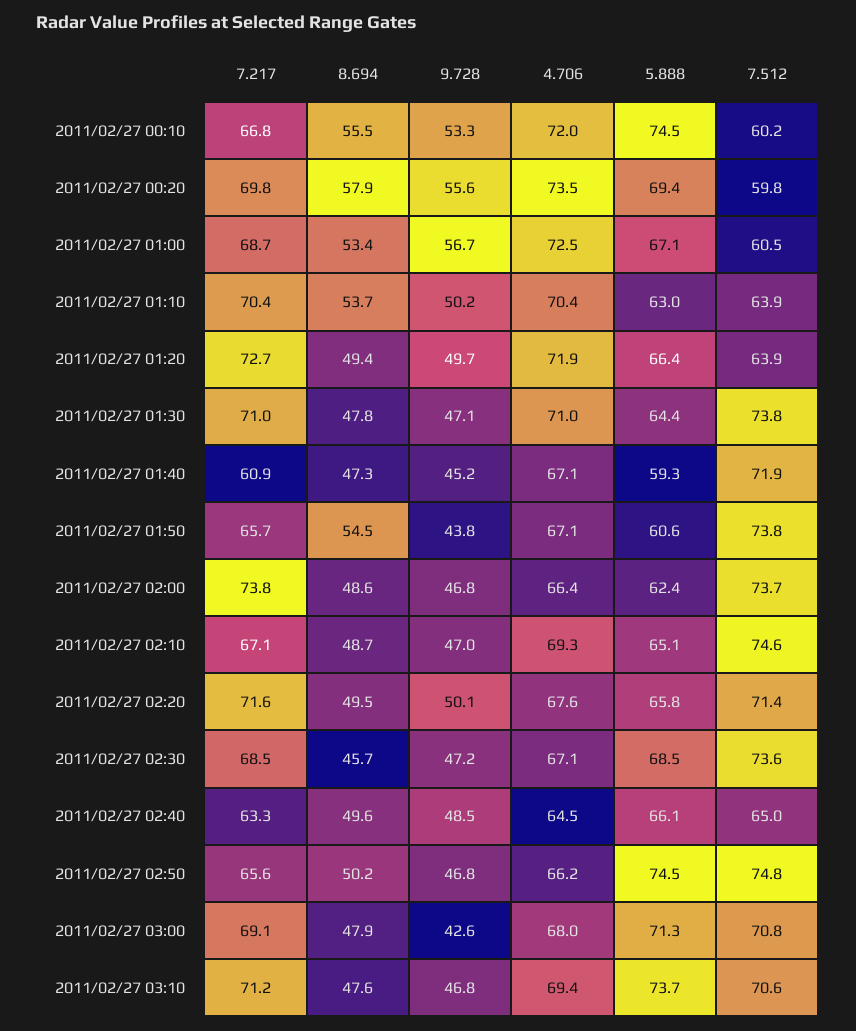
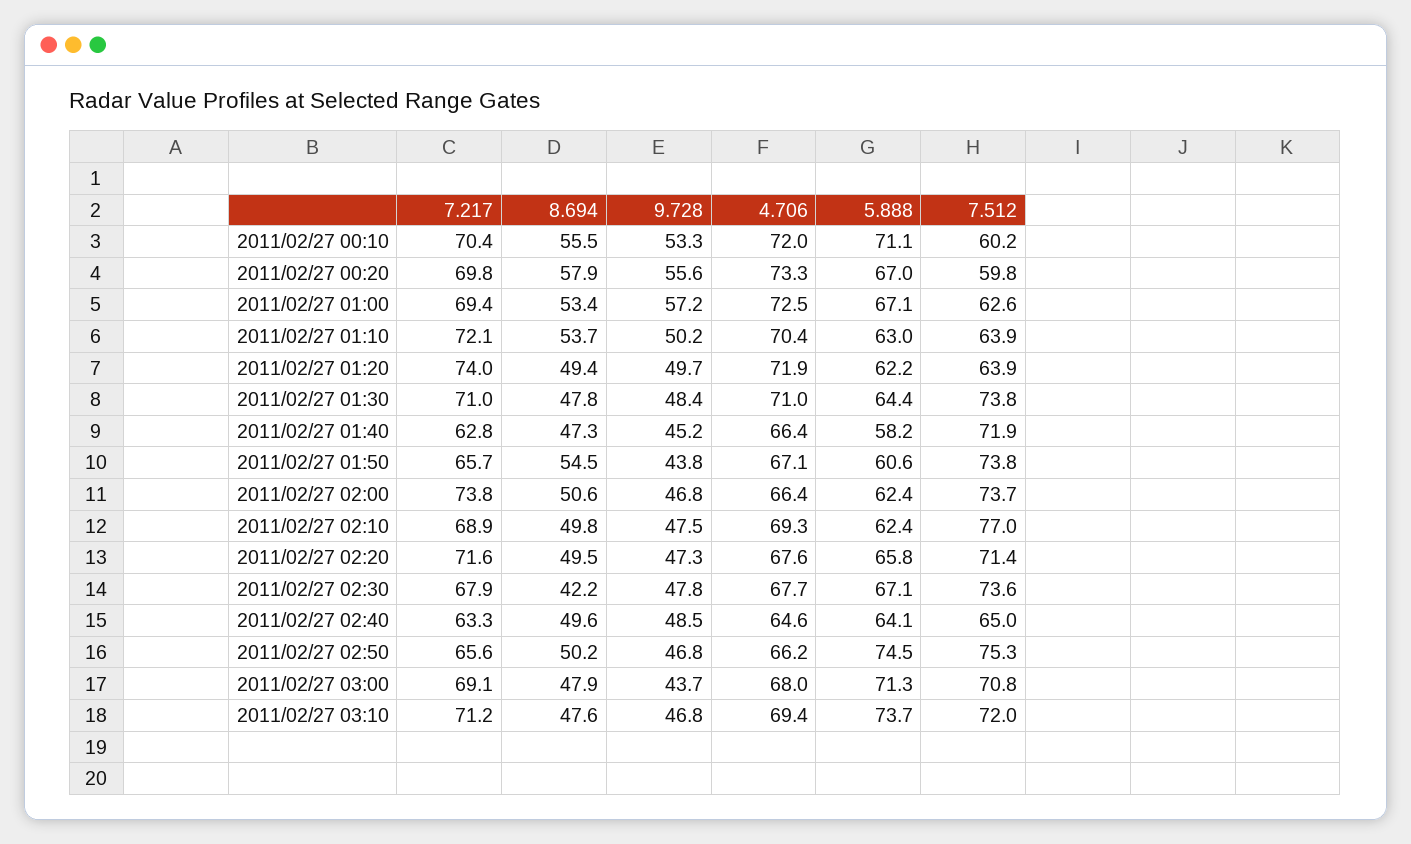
  {
    "7.217": {
-     "2011/02/27 00:10": 66.8,
+     "2011/02/27 00:10": 70.4,
      "2011/02/27 00:20": 69.8,
-     "2011/02/27 01:00": 68.7,
+     "2011/02/27 01:00": 69.4,
-     "2011/02/27 01:10": 70.4,
+     "2011/02/27 01:10": 72.1,
-     "2011/02/27 01:20": 72.7,
+     "2011/02/27 01:20": 74,
      "2011/02/27 01:30": 71,
-     "2011/02/27 01:40": 60.9,
+     "2011/02/27 01:40": 62.8,
      "2011/02/27 01:50": 65.7,
      "2011/02/27 02:00": 73.8,
-     "2011/02/27 02:10": 67.1,
+     "2011/02/27 02:10": 68.9,
      "2011/02/27 02:20": 71.6,
-     "2011/02/27 02:30": 68.5,
+     "2011/02/27 02:30": 67.9,
      "2011/02/27 02:40": 63.3,
      "2011/02/27 02:50": 65.6,
      "2011/02/27 03:00": 69.1,
      "2011/02/27 03:10": 71.2
    },
    "8.694": {
      "2011/02/27 00:10": 55.5,
      "2011/02/27 00:20": 57.9,
      "2011/02/27 01:00": 53.4,
      "2011/02/27 01:10": 53.7,
      "2011/02/27 01:20": 49.4,
      "2011/02/27 01:30": 47.8,
      "2011/02/27 01:40": 47.3,
      "2011/02/27 01:50": 54.5,
-     "2011/02/27 02:00": 48.6,
+     "2011/02/27 02:00": 50.6,
-     "2011/02/27 02:10": 48.7,
+     "2011/02/27 02:10": 49.8,
      "2011/02/27 02:20": 49.5,
-     "2011/02/27 02:30": 45.7,
+     "2011/02/27 02:30": 42.2,
      "2011/02/27 02:40": 49.6,
      "2011/02/27 02:50": 50.2,
      "2011/02/27 03:00": 47.9,
      "2011/02/27 03:10": 47.6
    },
    "9.728": {
      "2011/02/27 00:10": 53.3,
      "2011/02/27 00:20": 55.6,
-     "2011/02/27 01:00": 56.7,
+     "2011/02/27 01:00": 57.2,
      "2011/02/27 01:10": 50.2,
      "2011/02/27 01:20": 49.7,
-     "2011/02/27 01:30": 47.1,
+     "2011/02/27 01:30": 48.4,
      "2011/02/27 01:40": 45.2,
      "2011/02/27 01:50": 43.8,
      "2011/02/27 02:00": 46.8,
-     "2011/02/27 02:10": 47,
+     "2011/02/27 02:10": 47.5,
-     "2011/02/27 02:20": 50.1,
+     "2011/02/27 02:20": 47.3,
-     "2011/02/27 02:30": 47.2,
+     "2011/02/27 02:30": 47.8,
      "2011/02/27 02:40": 48.5,
      "2011/02/27 02:50": 46.8,
-     "2011/02/27 03:00": 42.6,
+     "2011/02/27 03:00": 43.7,
      "2011/02/27 03:10": 46.8
    },
    "4.706": {
      "2011/02/27 00:10": 72,
-     "2011/02/27 00:20": 73.5,
+     "2011/02/27 00:20": 73.3,
      "2011/02/27 01:00": 72.5,
      "2011/02/27 01:10": 70.4,
      "2011/02/27 01:20": 71.9,
      "2011/02/27 01:30": 71,
-     "2011/02/27 01:40": 67.1,
+     "2011/02/27 01:40": 66.4,
      "2011/02/27 01:50": 67.1,
      "2011/02/27 02:00": 66.4,
      "2011/02/27 02:10": 69.3,
      "2011/02/27 02:20": 67.6,
-     "2011/02/27 02:30": 67.1,
+     "2011/02/27 02:30": 67.7,
-     "2011/02/27 02:40": 64.5,
+     "2011/02/27 02:40": 64.6,
      "2011/02/27 02:50": 66.2,
      "2011/02/27 03:00": 68,
      "2011/02/27 03:10": 69.4
    },
    "5.888": {
-     "2011/02/27 00:10": 74.5,
+     "2011/02/27 00:10": 71.1,
-     "2011/02/27 00:20": 69.4,
+     "2011/02/27 00:20": 67,
      "2011/02/27 01:00": 67.1,
      "2011/02/27 01:10": 63,
-     "2011/02/27 01:20": 66.4,
+     "2011/02/27 01:20": 62.2,
      "2011/02/27 01:30": 64.4,
-     "2011/02/27 01:40": 59.3,
+     "2011/02/27 01:40": 58.2,
      "2011/02/27 01:50": 60.6,
      "2011/02/27 02:00": 62.4,
-     "2011/02/27 02:10": 65.1,
+     "2011/02/27 02:10": 62.4,
      "2011/02/27 02:20": 65.8,
-     "2011/02/27 02:30": 68.5,
+     "2011/02/27 02:30": 67.1,
-     "2011/02/27 02:40": 66.1,
+     "2011/02/27 02:40": 64.1,
      "2011/02/27 02:50": 74.5,
      "2011/02/27 03:00": 71.3,
      "2011/02/27 03:10": 73.7
    },
    "7.512": {
      "2011/02/27 00:10": 60.2,
      "2011/02/27 00:20": 59.8,
-     "2011/02/27 01:00": 60.5,
+     "2011/02/27 01:00": 62.6,
      "2011/02/27 01:10": 63.9,
      "2011/02/27 01:20": 63.9,
      "2011/02/27 01:30": 73.8,
      "2011/02/27 01:40": 71.9,
      "2011/02/27 01:50": 73.8,
      "2011/02/27 02:00": 73.7,
-     "2011/02/27 02:10": 74.6,
+     "2011/02/27 02:10": 77,
      "2011/02/27 02:20": 71.4,
      "2011/02/27 02:30": 73.6,
      "2011/02/27 02:40": 65,
-     "2011/02/27 02:50": 74.8,
+     "2011/02/27 02:50": 75.3,
      "2011/02/27 03:00": 70.8,
-     "2011/02/27 03:10": 70.6
+     "2011/02/27 03:10": 72
    }
  }

